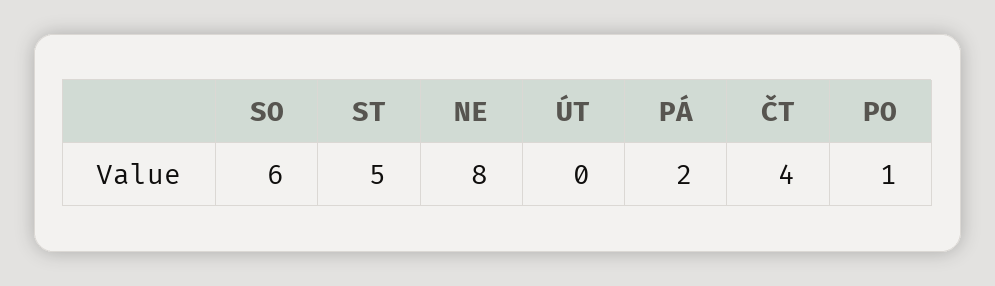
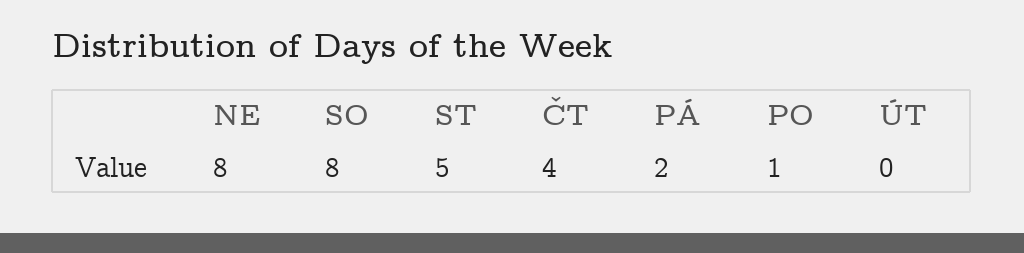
  {
-   "SO": 6,
+   "SO": 8,
    "ST": 5,
    "NE": 8,
    "ÚT": 0,
    "PÁ": 2,
    "ČT": 4,
    "PO": 1
  }

